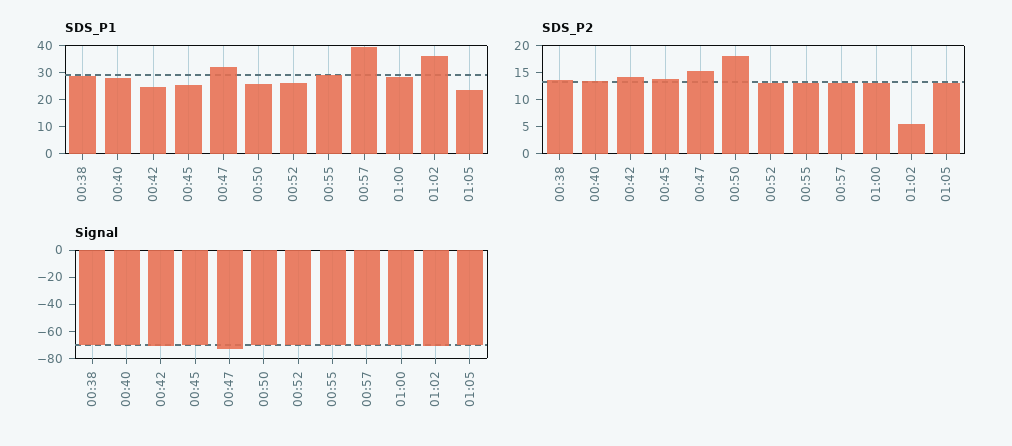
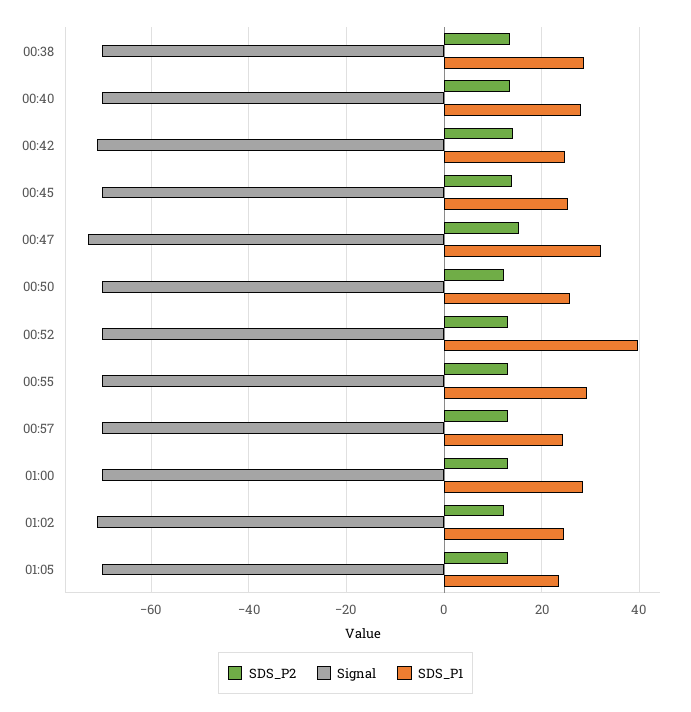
  {
    "SDS_P1": {
      "00:38": 28,
      "00:40": 28,
      "00:42": 24,
      "00:45": 26,
      "00:47": 32,
      "00:50": 26,
-     "00:52": 25,
+     "00:52": 40,
      "00:55": 30,
-     "00:57": 40,
+     "00:57": 24,
      "01:00": 28,
-     "01:02": 35,
+     "01:02": 24,
      "01:05": 24
    },
    "SDS_P2": {
      "00:38": 14,
      "00:40": 14,
      "00:42": 14,
      "00:45": 14,
      "00:47": 16,
-     "00:50": 17.5,
+     "00:50": 12,
      "00:52": 14,
      "00:55": 14,
      "00:57": 14,
      "01:00": 14,
-     "01:02": 5,
+     "01:02": 12,
      "01:05": 14
    },
    "Signal": {
      "00:38": -70,
      "00:40": -70,
      "00:42": -72,
      "00:45": -70,
      "00:47": -74,
      "00:50": -70,
      "00:52": -70,
      "00:55": -70,
      "00:57": -70,
      "01:00": -70,
      "01:02": -72,
      "01:05": -70
    }
  }

